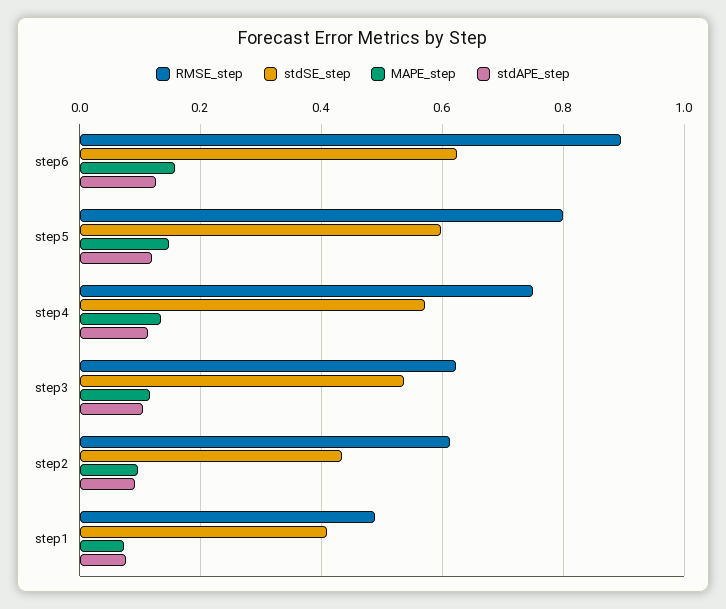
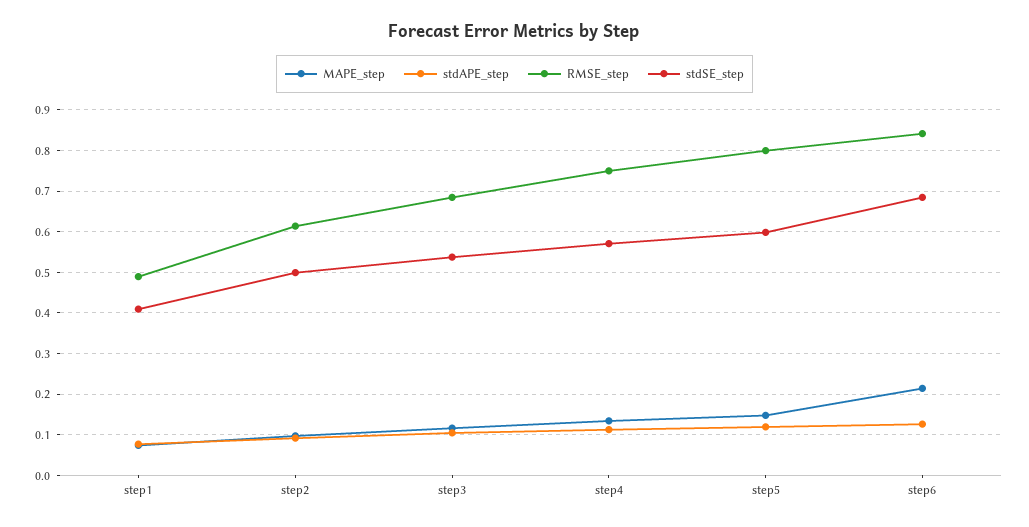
  {
    "RMSE_step": {
-     "step6": 0.9,
+     "step6": 0.84,
      "step5": 0.8,
      "step4": 0.74,
-     "step3": 0.62,
+     "step3": 0.68,
      "step2": 0.62,
      "step1": 0.48
    },
    "stdSE_step": {
-     "step6": 0.62,
+     "step6": 0.68,
      "step5": 0.6,
      "step4": 0.58,
      "step3": 0.54,
-     "step2": 0.44,
+     "step2": 0.5,
      "step1": 0.4
    },
    "MAPE_step": {
-     "step6": 0.16,
+     "step6": 0.22,
      "step5": 0.14,
      "step4": 0.14,
      "step3": 0.12,
      "step2": 0.1,
      "step1": 0.08
    },
    "stdAPE_step": {
      "step6": 0.12,
      "step5": 0.12,
      "step4": 0.12,
      "step3": 0.1,
      "step2": 0.1,
      "step1": 0.08
    }
  }

